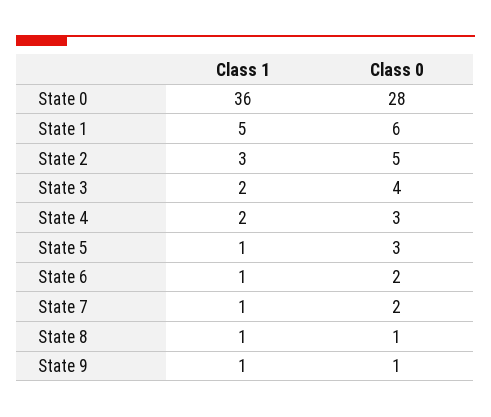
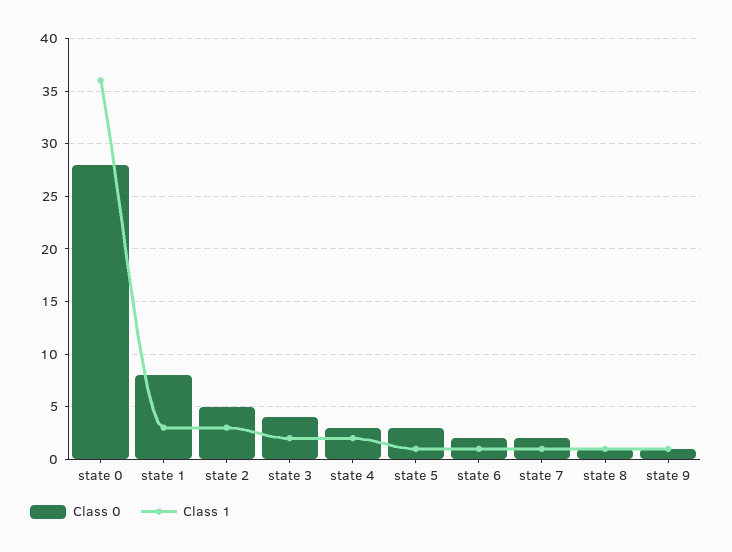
  {
    "Class 1": {
      "State 0": 36,
-     "State 1": 5,
+     "State 1": 3,
      "State 2": 3,
      "State 3": 2,
      "State 4": 2,
      "State 5": 1,
      "State 6": 1,
      "State 7": 1,
      "State 8": 1,
      "State 9": 1
    },
    "Class 0": {
      "State 0": 28,
-     "State 1": 6,
+     "State 1": 8,
      "State 2": 5,
      "State 3": 4,
      "State 4": 3,
      "State 5": 3,
      "State 6": 2,
      "State 7": 2,
      "State 8": 1,
      "State 9": 1
    }
  }

